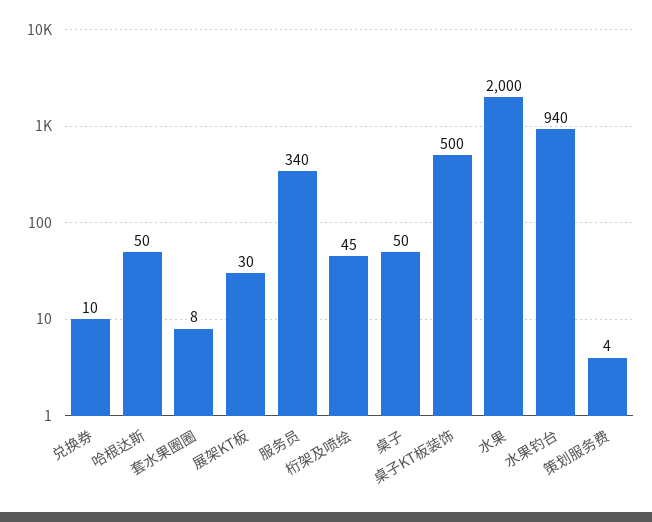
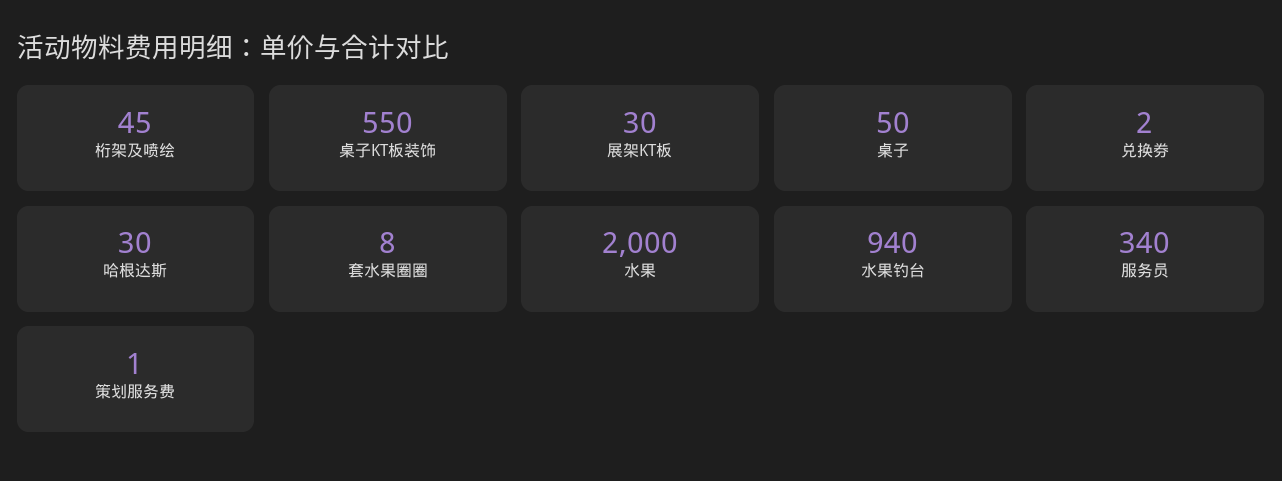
  {
-   "兑换券": 10,
+   "兑换券": 2,
-   "哈根达斯": 50,
+   "哈根达斯": 30,
    "套水果圈圈": 8,
    "展架KT板": 30,
    "服务员": 340,
    "桁架及喷绘": 45,
    "桌子": 50,
-   "桌子KT板装饰": 500,
+   "桌子KT板装饰": 550,
    "水果": 2000,
    "水果钓台": 940,
-   "策划服务费": 4
+   "策划服务费": 1
  }

